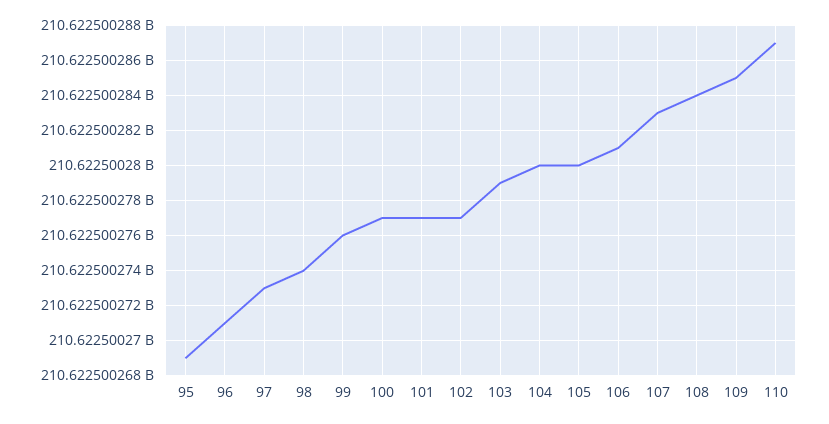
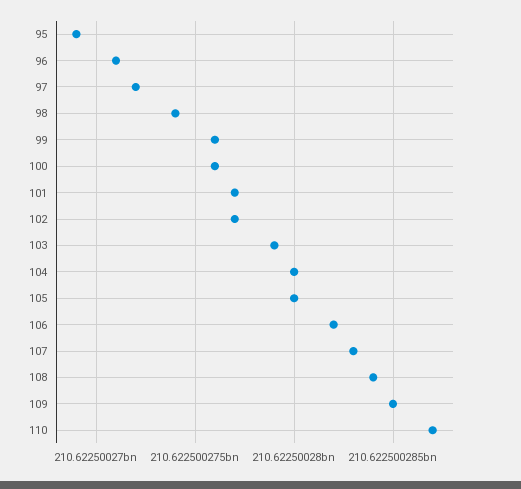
  {
    "95": 210622500269,
    "96": 210622500271,
-   "97": 210622500273,
+   "97": 210622500272,
    "98": 210622500274,
    "99": 210622500276,
-   "100": 210622500277,
+   "100": 210622500276,
    "101": 210622500277,
    "102": 210622500277,
    "103": 210622500279,
    "104": 210622500280,
    "105": 210622500280,
-   "106": 210622500281,
+   "106": 210622500282,
    "107": 210622500283,
    "108": 210622500284,
    "109": 210622500285,
    "110": 210622500287
  }

